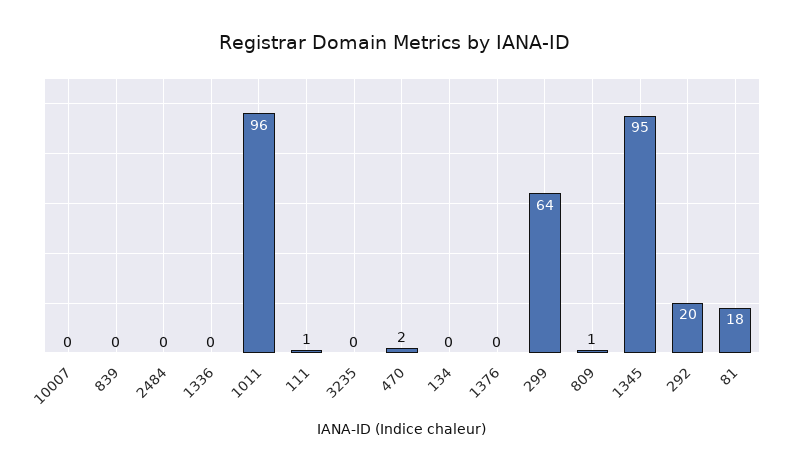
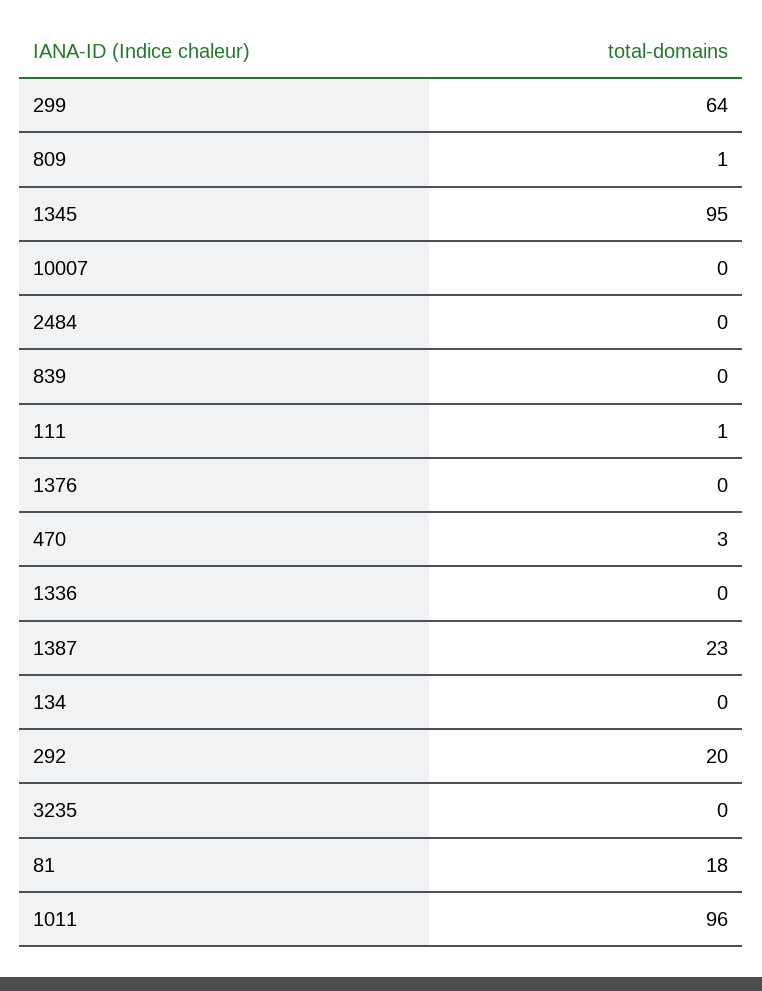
  {
    "10007": 0,
    "839": 0,
    "2484": 0,
    "1336": 0,
    "1011": 96,
    "111": 1,
    "3235": 0,
-   "470": 2,
+   "470": 3,
    "134": 0,
    "1376": 0,
    "299": 64,
    "809": 1,
    "1345": 95,
    "292": 20,
-   "81": 18
+   "81": 18,
+   "1387": 23
  }

